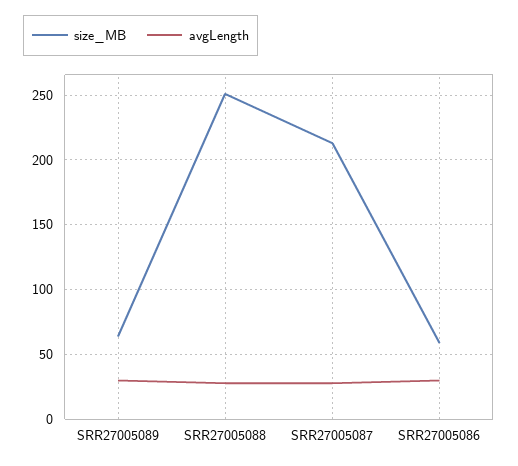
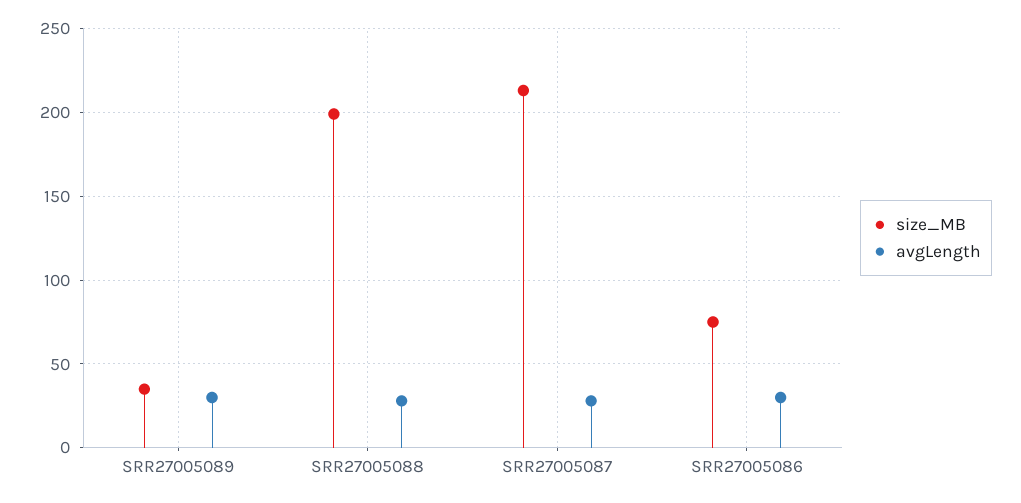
  {
    "size_MB": {
-     "SRR27005089": 65,
+     "SRR27005089": 35,
-     "SRR27005088": 250,
+     "SRR27005088": 200,
      "SRR27005087": 215,
-     "SRR27005086": 60
+     "SRR27005086": 75
    },
    "avgLength": {
      "SRR27005089": 30,
      "SRR27005088": 30,
      "SRR27005087": 30,
      "SRR27005086": 30
    }
  }

